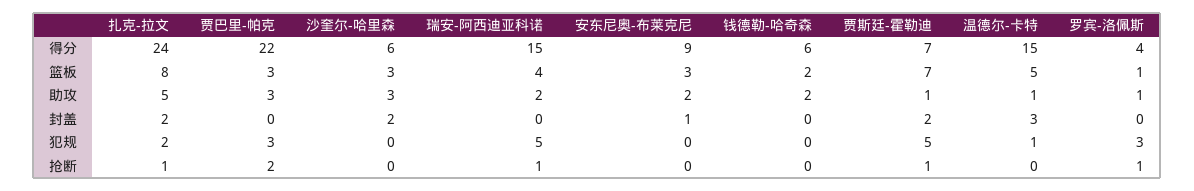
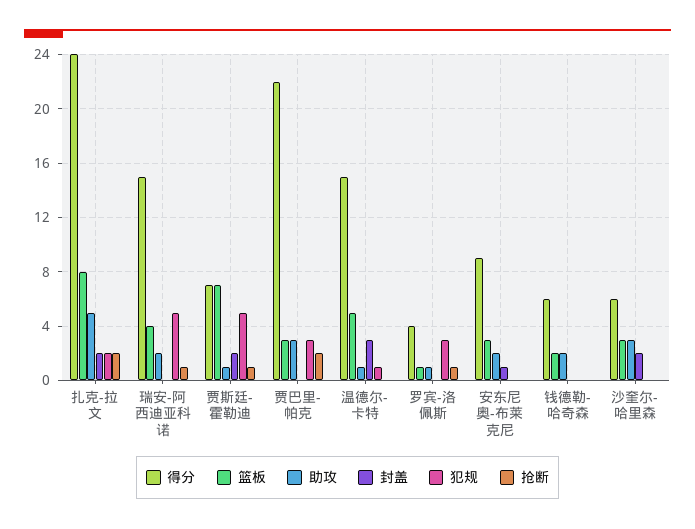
  {
    "得分": {
      "扎克-拉文": 24,
      "贾巴里-帕克": 22,
      "沙奎尔-哈里森": 6,
      "瑞安-阿西迪亚科诺": 15,
      "安东尼奥-布莱克尼": 9,
      "钱德勒-哈奇森": 6,
      "贾斯廷-霍勒迪": 7,
      "温德尔-卡特": 15,
      "罗宾-洛佩斯": 4
    },
    "篮板": {
      "扎克-拉文": 8,
      "贾巴里-帕克": 3,
      "沙奎尔-哈里森": 3,
      "瑞安-阿西迪亚科诺": 4,
      "安东尼奥-布莱克尼": 3,
      "钱德勒-哈奇森": 2,
      "贾斯廷-霍勒迪": 7,
      "温德尔-卡特": 5,
      "罗宾-洛佩斯": 1
    },
    "助攻": {
      "扎克-拉文": 5,
      "贾巴里-帕克": 3,
      "沙奎尔-哈里森": 3,
      "瑞安-阿西迪亚科诺": 2,
      "安东尼奥-布莱克尼": 2,
      "钱德勒-哈奇森": 2,
      "贾斯廷-霍勒迪": 1,
      "温德尔-卡特": 1,
      "罗宾-洛佩斯": 1
    },
    "封盖": {
      "扎克-拉文": 2,
      "贾巴里-帕克": 0,
      "沙奎尔-哈里森": 2,
      "瑞安-阿西迪亚科诺": 0,
      "安东尼奥-布莱克尼": 1,
      "钱德勒-哈奇森": 0,
      "贾斯廷-霍勒迪": 2,
      "温德尔-卡特": 3,
      "罗宾-洛佩斯": 0
    },
    "犯规": {
      "扎克-拉文": 2,
      "贾巴里-帕克": 3,
      "沙奎尔-哈里森": 0,
      "瑞安-阿西迪亚科诺": 5,
      "安东尼奥-布莱克尼": 0,
      "钱德勒-哈奇森": 0,
      "贾斯廷-霍勒迪": 5,
      "温德尔-卡特": 1,
      "罗宾-洛佩斯": 3
    },
    "抢断": {
-     "扎克-拉文": 1,
+     "扎克-拉文": 2,
      "贾巴里-帕克": 2,
      "沙奎尔-哈里森": 0,
      "瑞安-阿西迪亚科诺": 1,
      "安东尼奥-布莱克尼": 0,
      "钱德勒-哈奇森": 0,
      "贾斯廷-霍勒迪": 1,
      "温德尔-卡特": 0,
      "罗宾-洛佩斯": 1
    }
  }

